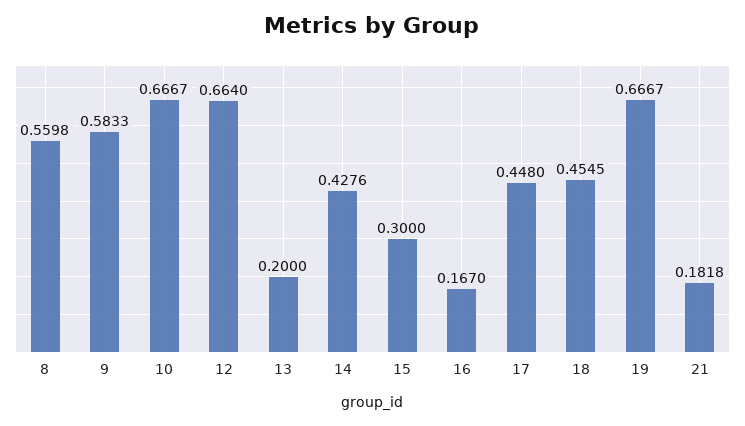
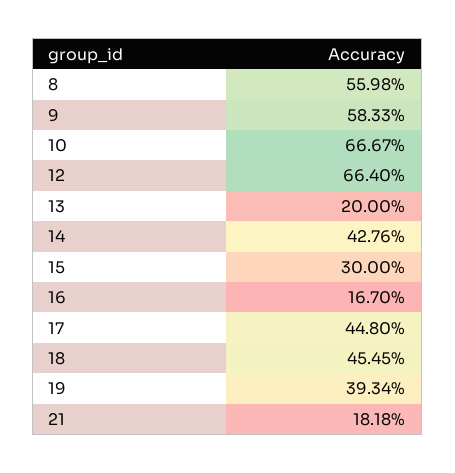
  {
    "8": 0.5598,
    "9": 0.5833,
    "10": 0.6667,
    "12": 0.664,
    "13": 0.2,
    "14": 0.4276,
    "15": 0.3,
    "16": 0.167,
    "17": 0.448,
    "18": 0.4545,
-   "19": 0.6667,
+   "19": 0.3934,
    "21": 0.1818
  }

